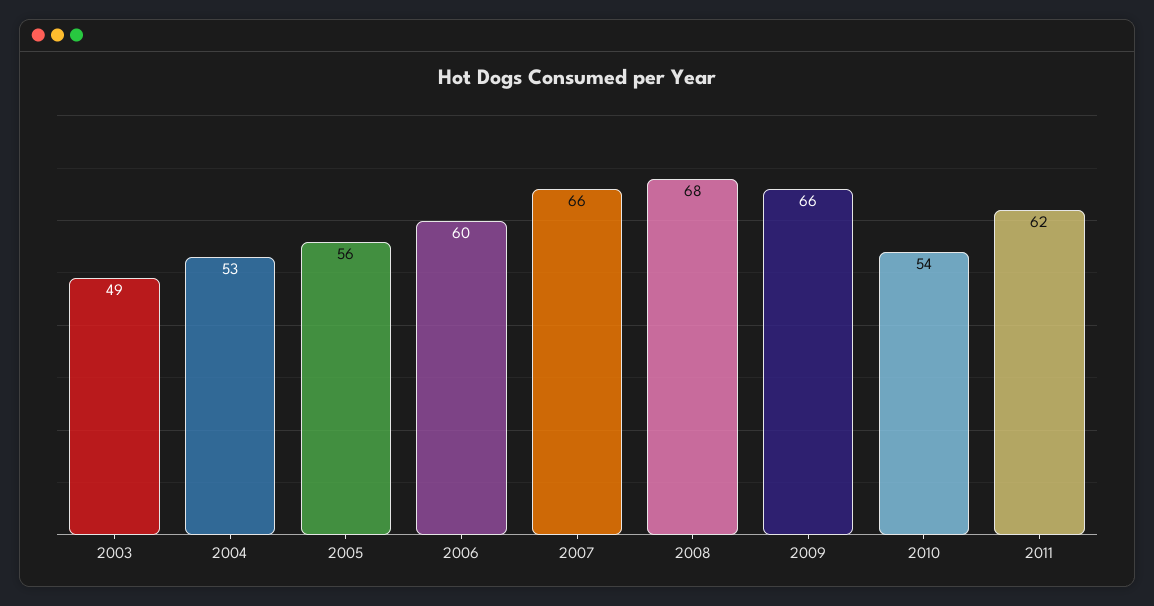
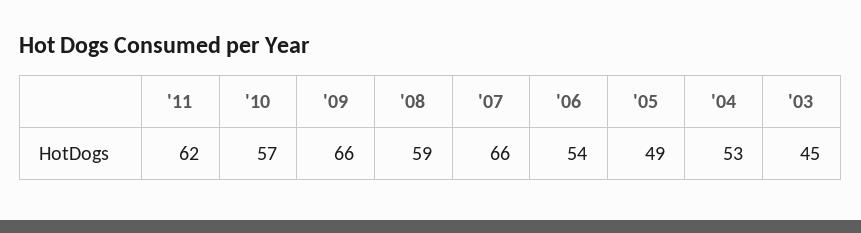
  {
-   "2003": 49,
+   "2003": 45,
    "2004": 53,
-   "2005": 56,
+   "2005": 49,
-   "2006": 60,
+   "2006": 54,
    "2007": 66,
-   "2008": 68,
+   "2008": 59,
    "2009": 66,
-   "2010": 54,
+   "2010": 57,
    "2011": 62
  }

